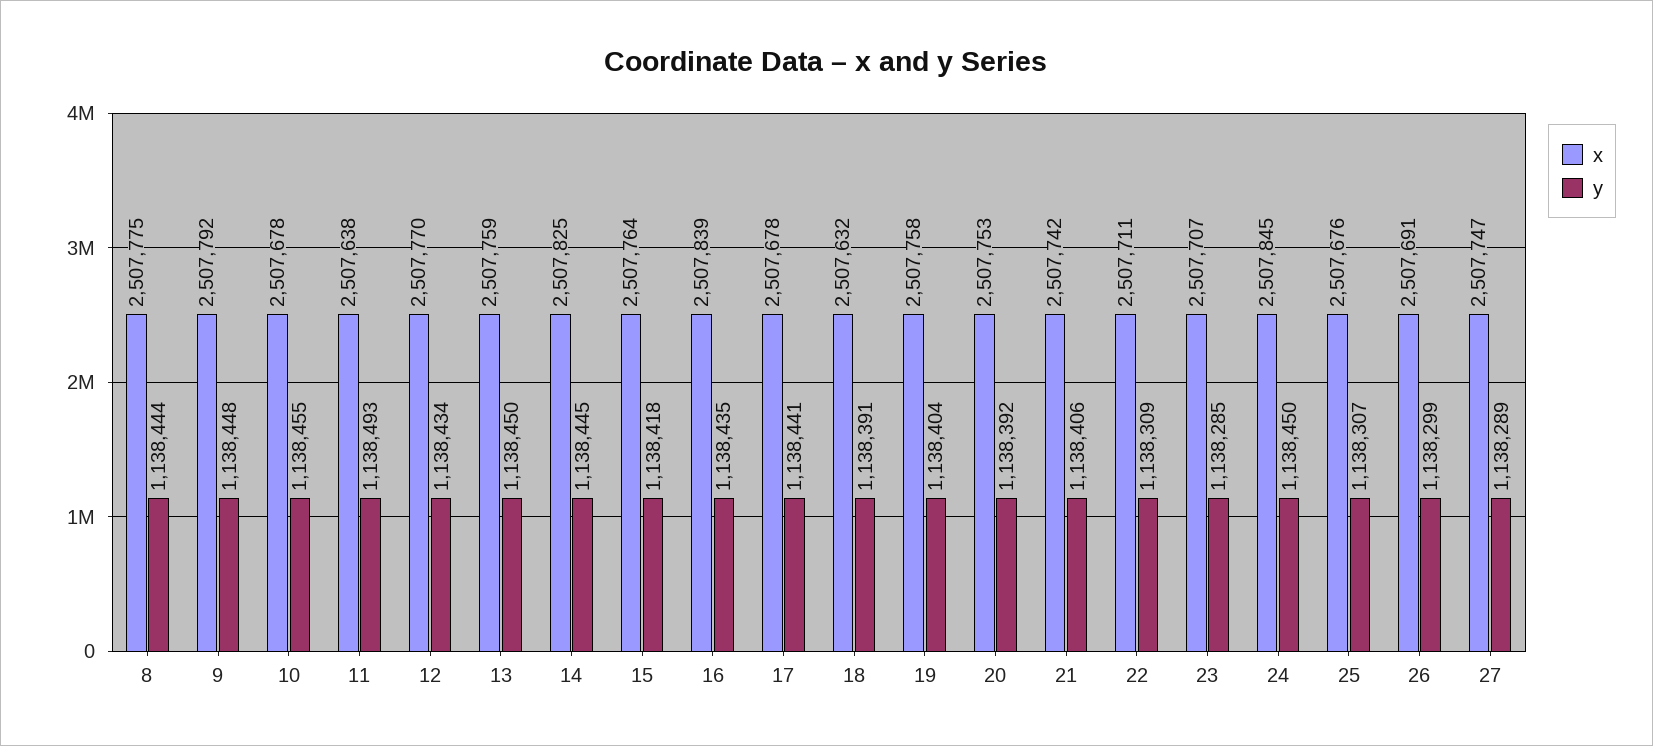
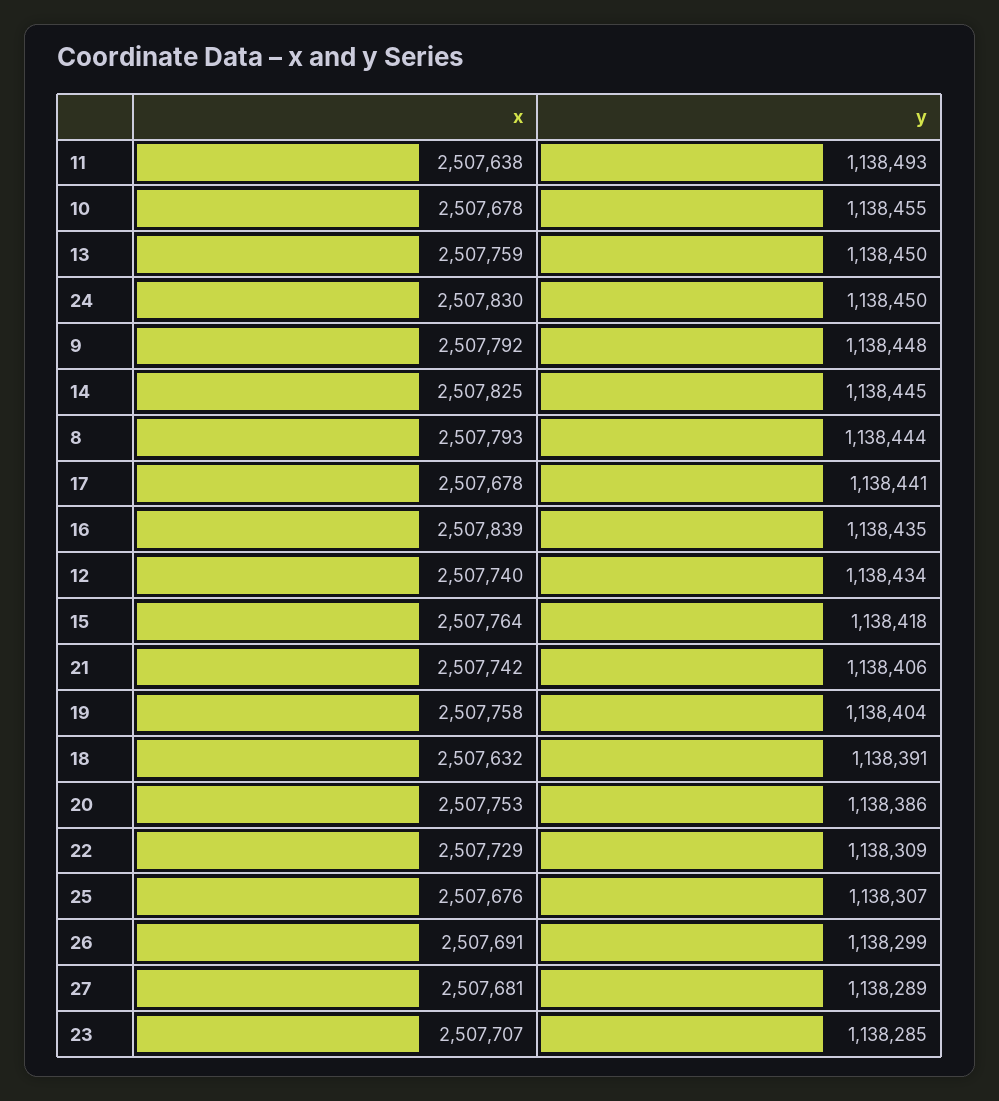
  {
    "x": {
-     "8": 2507775,
+     "8": 2507793,
      "9": 2507792,
      "10": 2507678,
      "11": 2507638,
-     "12": 2507770,
+     "12": 2507740,
      "13": 2507759,
      "14": 2507825,
      "15": 2507764,
      "16": 2507839,
      "17": 2507678,
      "18": 2507632,
      "19": 2507758,
      "20": 2507753,
      "21": 2507742,
-     "22": 2507711,
+     "22": 2507729,
      "23": 2507707,
-     "24": 2507845,
+     "24": 2507830,
      "25": 2507676,
      "26": 2507691,
-     "27": 2507747
+     "27": 2507681
    },
    "y": {
      "8": 1138444,
      "9": 1138448,
      "10": 1138455,
      "11": 1138493,
      "12": 1138434,
      "13": 1138450,
      "14": 1138445,
      "15": 1138418,
      "16": 1138435,
      "17": 1138441,
      "18": 1138391,
      "19": 1138404,
-     "20": 1138392,
+     "20": 1138386,
      "21": 1138406,
      "22": 1138309,
      "23": 1138285,
      "24": 1138450,
      "25": 1138307,
      "26": 1138299,
      "27": 1138289
    }
  }

